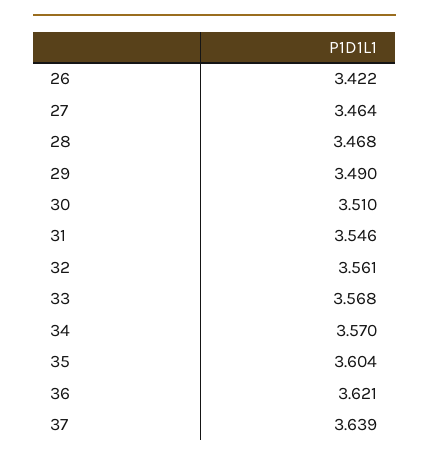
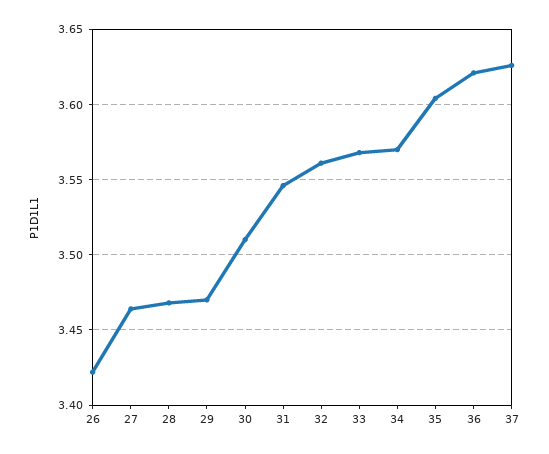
  {
    "26": 3.422,
    "27": 3.464,
    "28": 3.468,
-   "29": 3.49,
+   "29": 3.47,
    "30": 3.51,
    "31": 3.546,
    "32": 3.561,
    "33": 3.568,
    "34": 3.57,
    "35": 3.604,
    "36": 3.621,
-   "37": 3.639
+   "37": 3.625
  }

